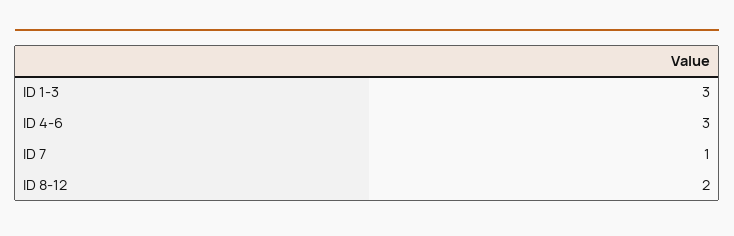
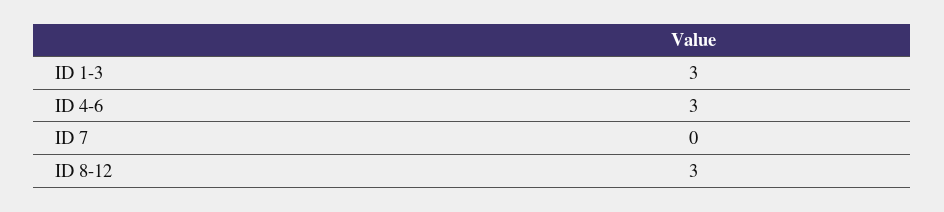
  {
    "ID 1-3": 3,
    "ID 4-6": 3,
-   "ID 7": 1,
+   "ID 7": 0,
-   "ID 8-12": 2
+   "ID 8-12": 3
  }

